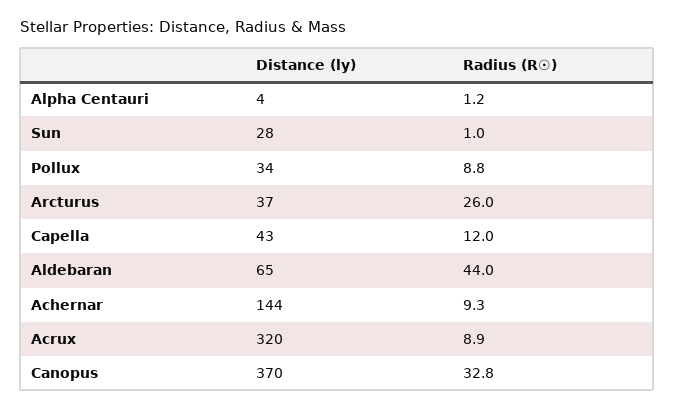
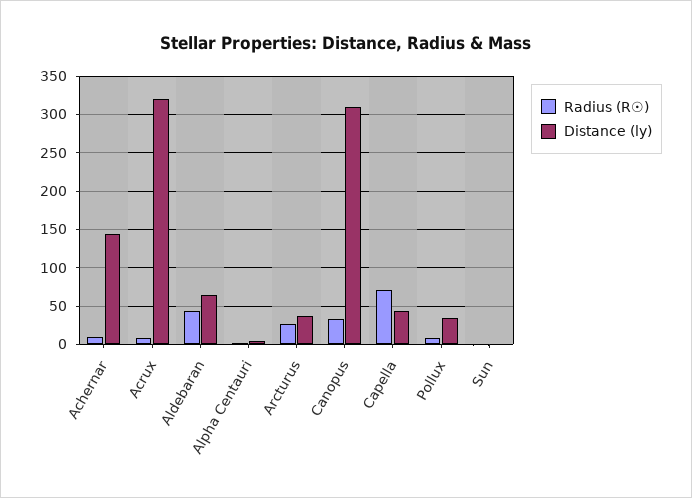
  {
    "Distance (ly)": {
      "Alpha Centauri": 4,
-     "Sun": 28,
+     "Sun": 0,
      "Pollux": 34,
      "Arcturus": 37,
      "Capella": 43,
      "Aldebaran": 65,
      "Achernar": 144,
      "Acrux": 320,
-     "Canopus": 370
+     "Canopus": 310
    },
    "Radius (R☉)": {
      "Alpha Centauri": 1.2,
      "Sun": 1,
      "Pollux": 8.8,
      "Arcturus": 26,
-     "Capella": 12,
+     "Capella": 70,
      "Aldebaran": 44,
      "Achernar": 9.3,
      "Acrux": 8.9,
      "Canopus": 32.8
    }
  }

